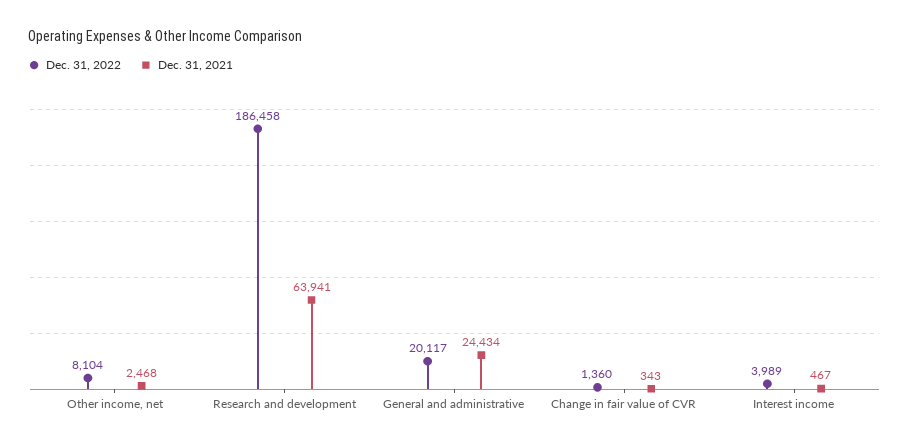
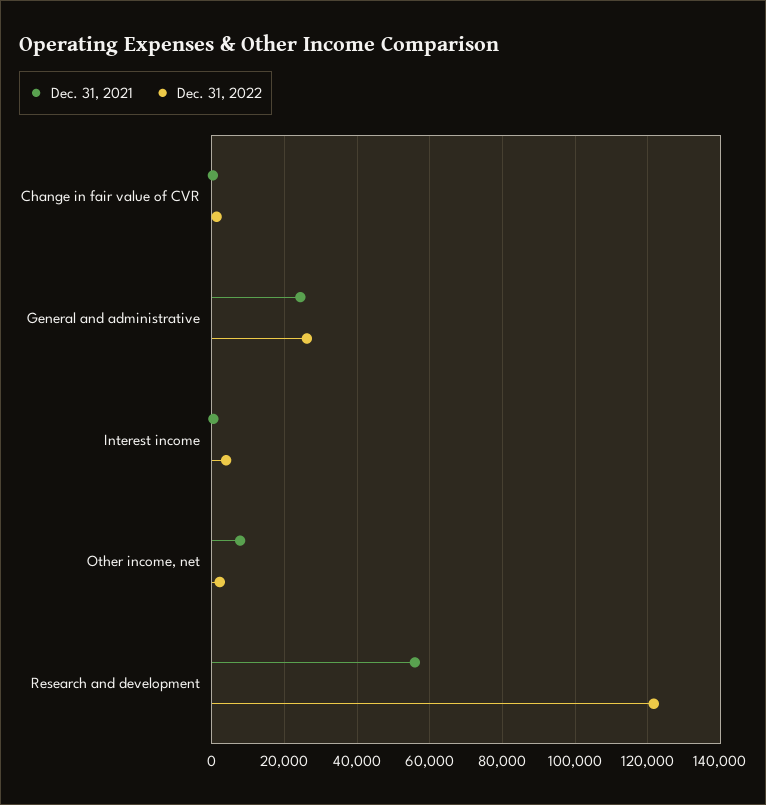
  {
    "Dec. 31, 2022": {
-     "Other income, net": 8104,
+     "Other income, net": 2000,
-     "Research and development": 186458,
+     "Research and development": 122000,
-     "General and administrative": 20117,
+     "General and administrative": 26000,
      "Change in fair value of CVR": 1360,
      "Interest income": 3989
    },
    "Dec. 31, 2021": {
-     "Other income, net": 2468,
+     "Other income, net": 8000,
-     "Research and development": 63941,
+     "Research and development": 56000,
      "General and administrative": 24434,
      "Change in fair value of CVR": 343,
      "Interest income": 467
    }
  }

